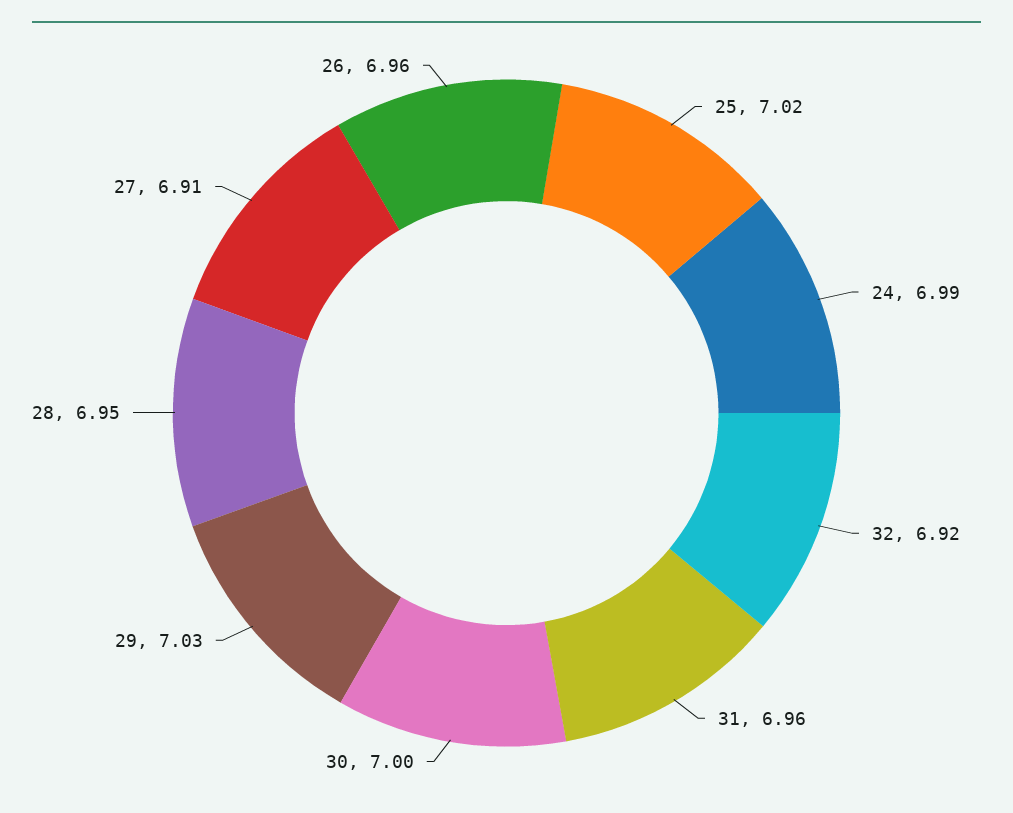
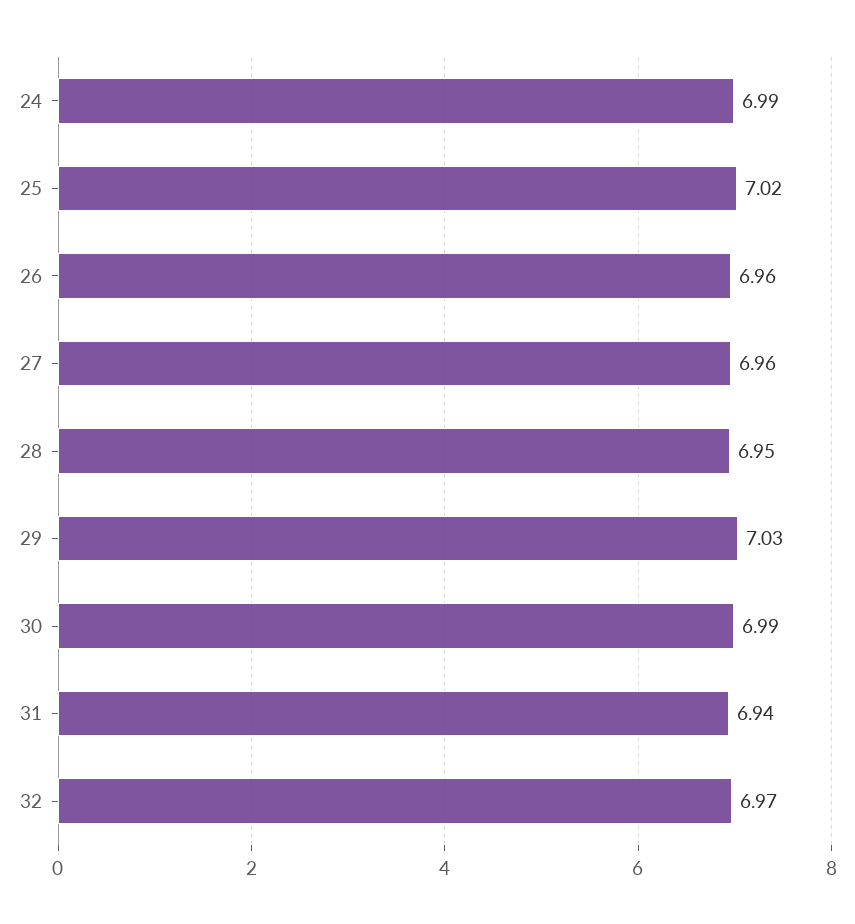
  {
    "25": 7.02,
    "24": 6.99,
-   "32": 6.92,
+   "32": 6.97,
-   "31": 6.96,
+   "31": 6.94,
-   "30": 7,
+   "30": 6.99,
    "29": 7.03,
    "28": 6.95,
-   "27": 6.91,
+   "27": 6.96,
    "26": 6.96
  }

